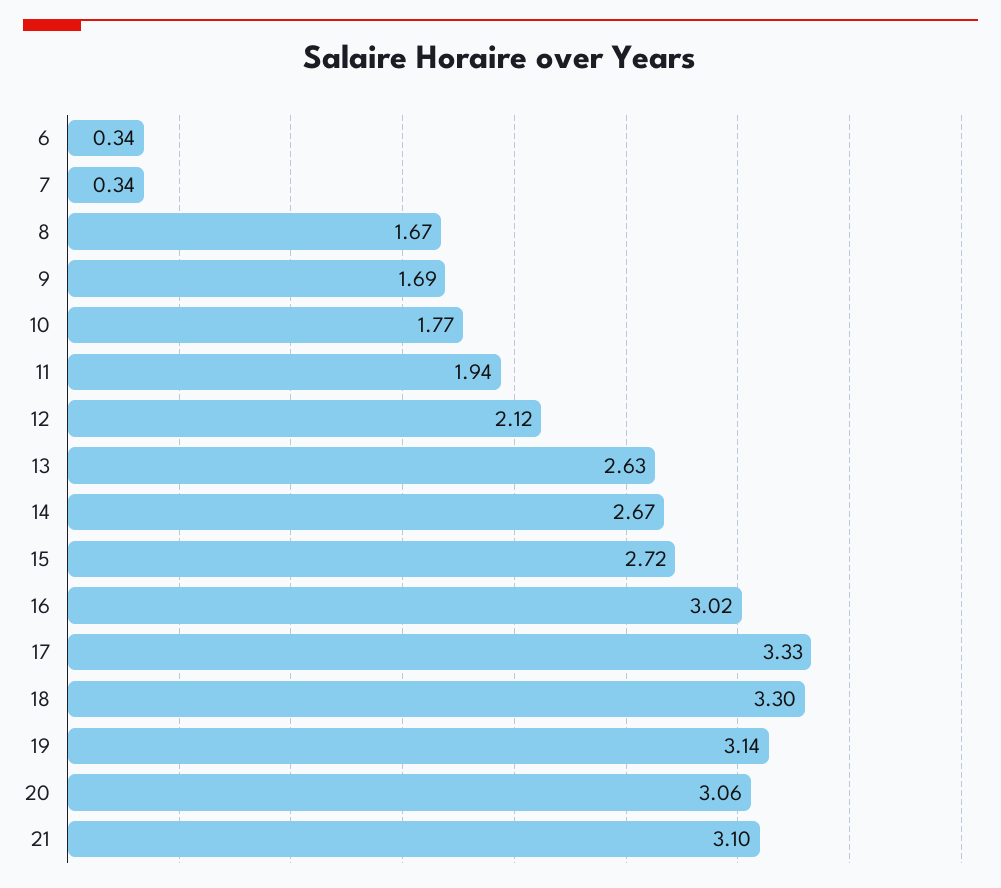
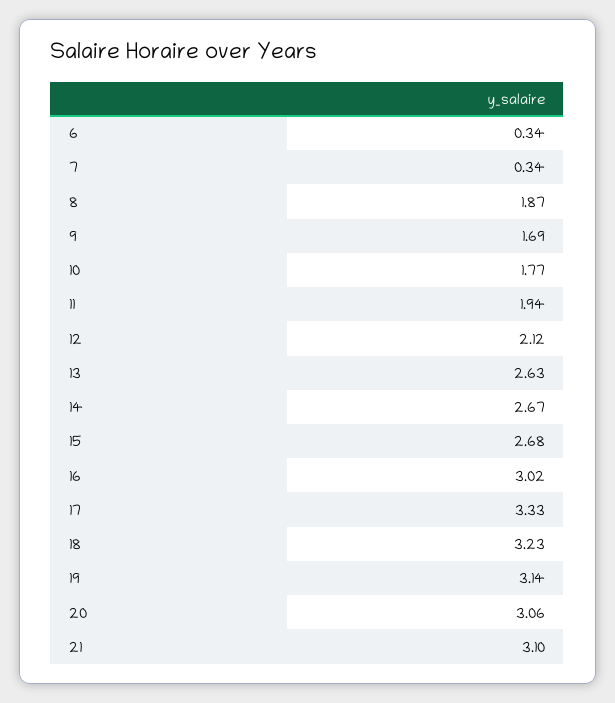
  {
    "6": 0.34,
    "7": 0.34,
-   "8": 1.67,
+   "8": 1.87,
    "9": 1.69,
    "10": 1.77,
    "11": 1.94,
    "12": 2.12,
    "13": 2.63,
    "14": 2.67,
-   "15": 2.72,
+   "15": 2.68,
    "16": 3.02,
    "17": 3.33,
-   "18": 3.3,
+   "18": 3.23,
    "19": 3.14,
    "20": 3.06,
    "21": 3.1
  }

